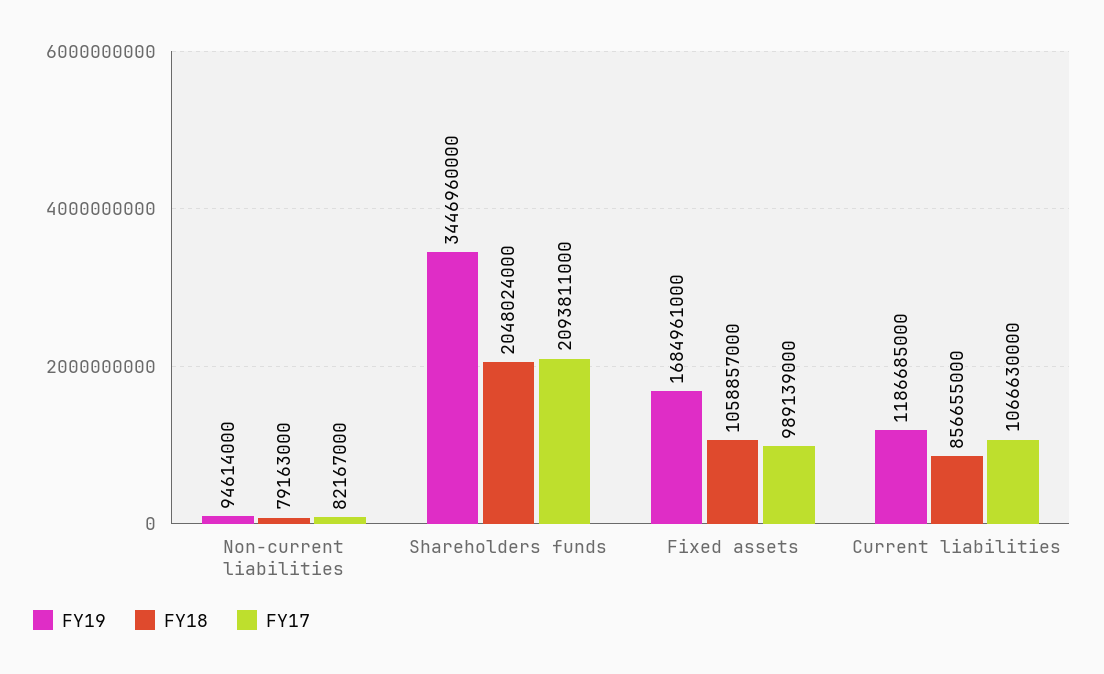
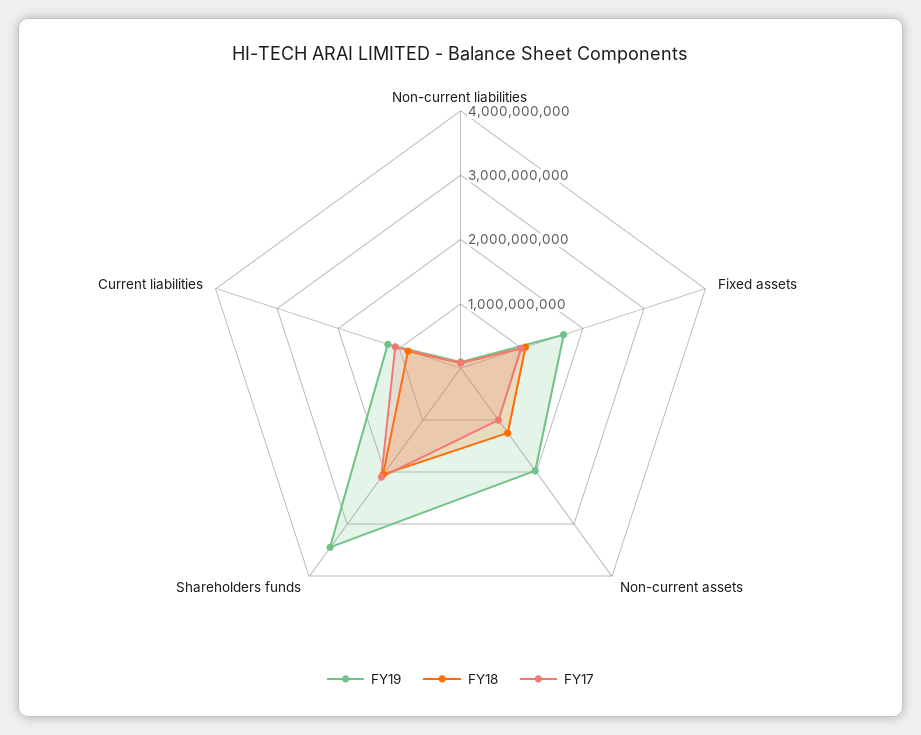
  {
    "FY19": {
      "Non-current liabilities": 94614000,
      "Shareholders funds": 3446960000,
      "Fixed assets": 1684961000,
-     "Current liabilities": 1186685000
+     "Current liabilities": 1186685000,
+     "Non-current assets": 2000000000
    },
    "FY18": {
      "Non-current liabilities": 79163000,
      "Shareholders funds": 2048024000,
      "Fixed assets": 1058857000,
-     "Current liabilities": 856655000
+     "Current liabilities": 856655000,
+     "Non-current assets": 1200000000
    },
    "FY17": {
      "Non-current liabilities": 82167000,
      "Shareholders funds": 2093811000,
      "Fixed assets": 989139000,
-     "Current liabilities": 1066630000
+     "Current liabilities": 1066630000,
+     "Non-current assets": 1000000000
    }
  }

